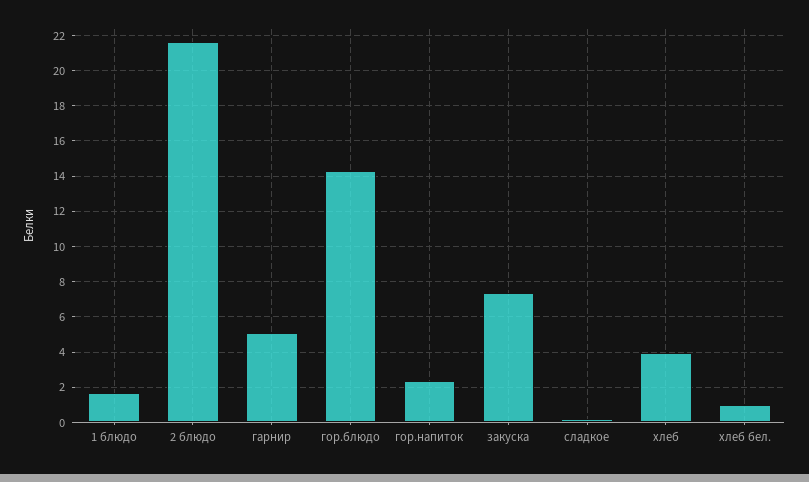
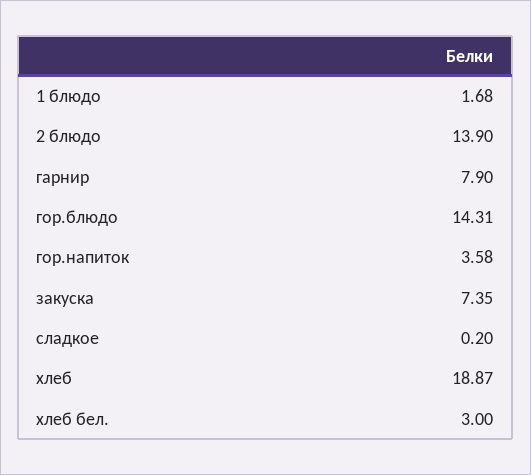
  {
    "1 блюдо": 1.68,
-   "2 блюдо": 21.5,
+   "2 блюдо": 13.9,
-   "гарнир": 5,
+   "гарнир": 7.9,
    "гор.блюдо": 14.31,
-   "гор.напиток": 2.5,
+   "гор.напиток": 3.58,
    "закуска": 7.35,
    "сладкое": 0.2,
-   "хлеб": 4,
+   "хлеб": 18.87,
-   "хлеб бел.": 1
+   "хлеб бел.": 3
  }

